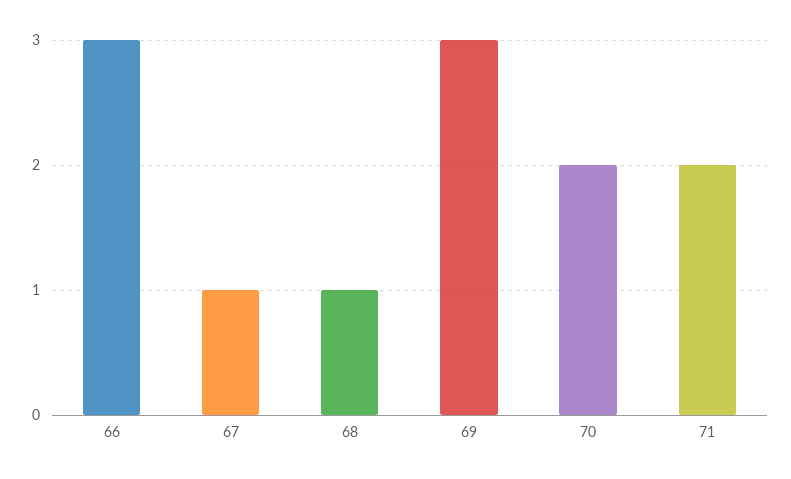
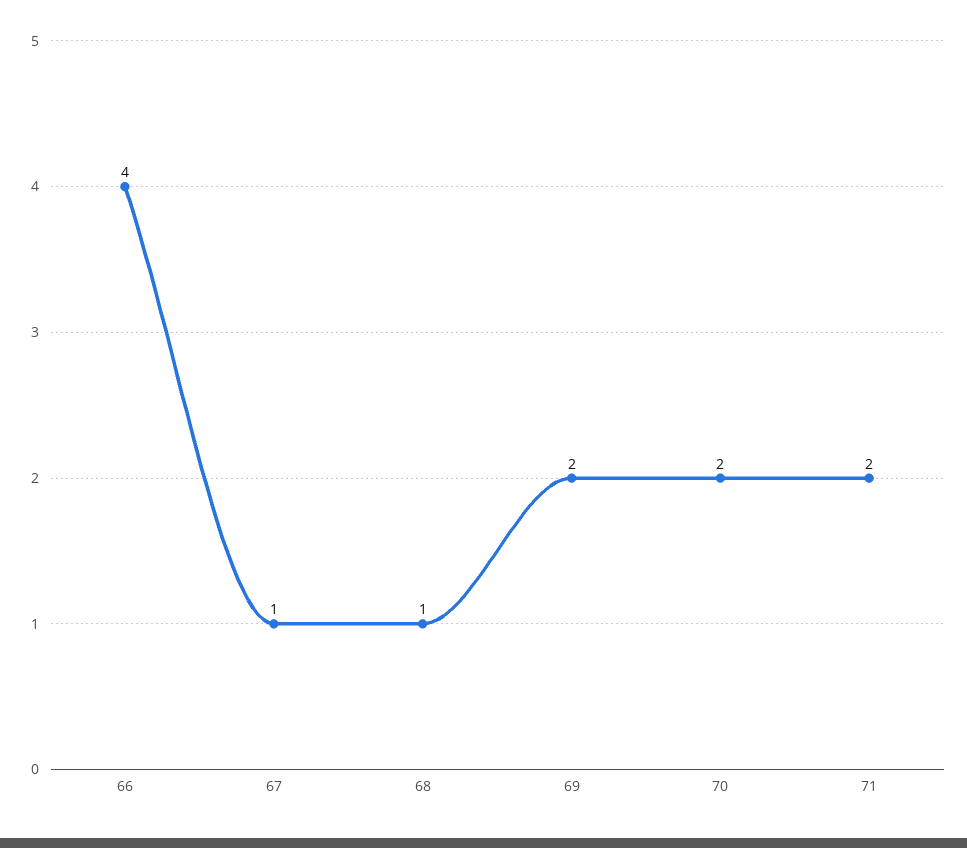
  {
-   "66": 3,
+   "66": 4,
    "67": 1,
    "68": 1,
-   "69": 3,
+   "69": 2,
    "70": 2,
    "71": 2
  }

